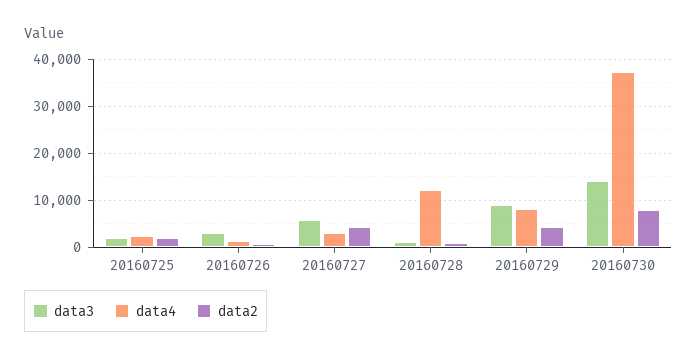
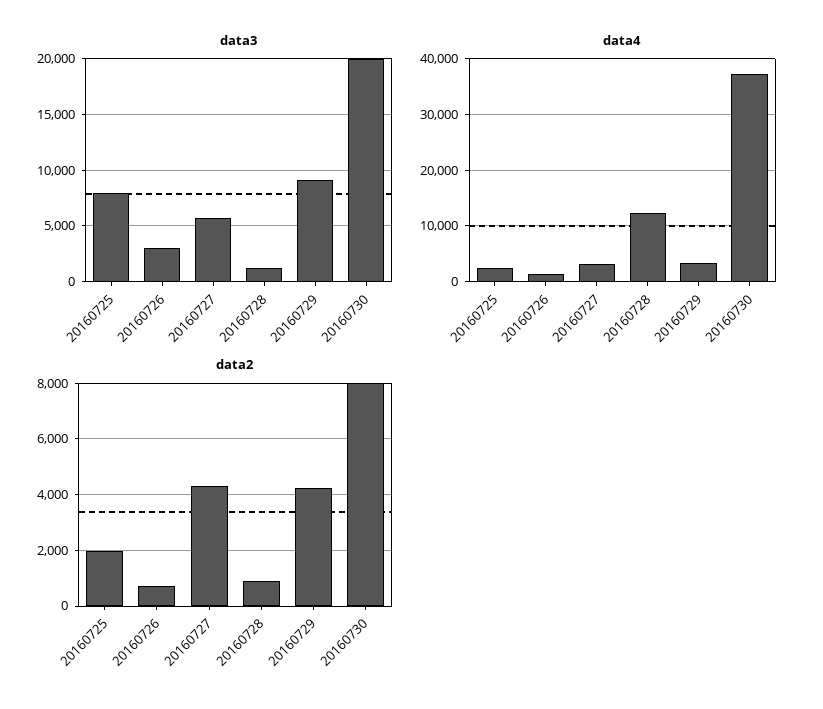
  {
    "data3": {
-     "20160725": 2000,
+     "20160725": 8000,
      "20160726": 3000,
      "20160727": 6000,
      "20160728": 1000,
      "20160729": 9000,
-     "20160730": 14000
+     "20160730": 20000
    },
    "data4": {
      "20160725": 2000,
      "20160726": 2000,
      "20160727": 4000,
      "20160728": 12000,
-     "20160729": 8000,
+     "20160729": 4000,
      "20160730": 38000
    },
    "data2": {
      "20160725": 2000,
      "20160726": 750,
      "20160727": 4250,
      "20160728": 1000,
      "20160729": 4250,
      "20160730": 8000
    }
  }

